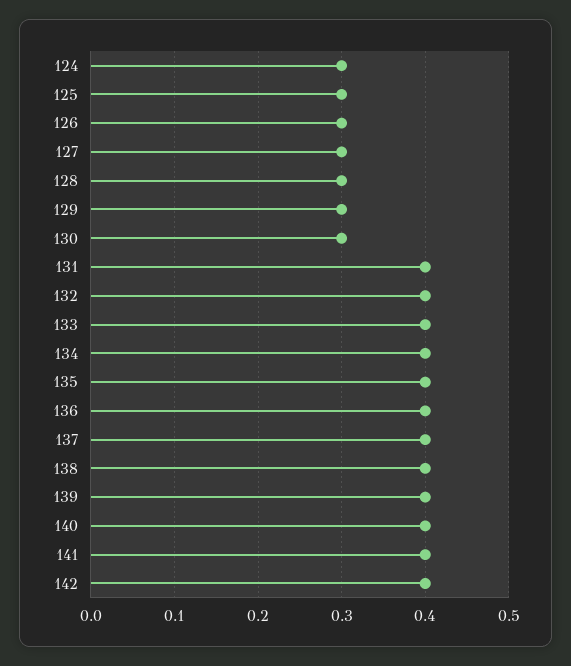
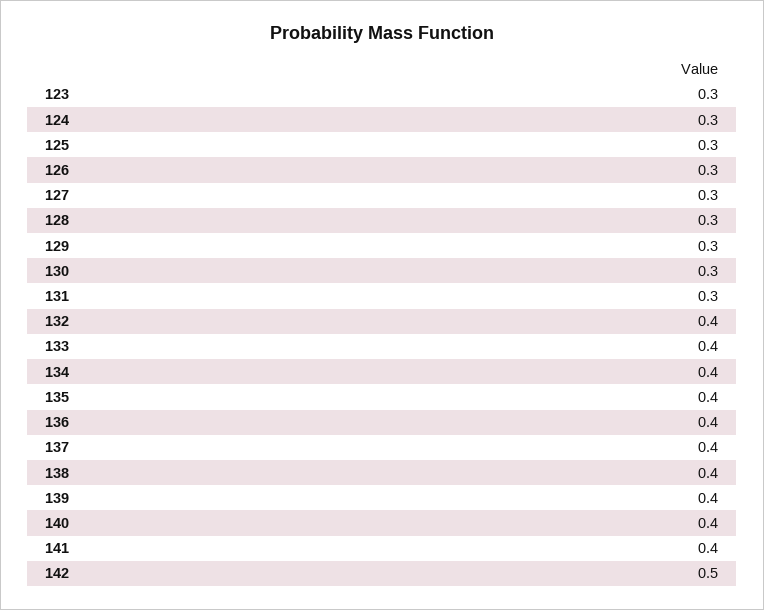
  {
    "124": 0.3,
    "125": 0.3,
    "126": 0.3,
    "127": 0.3,
    "128": 0.3,
    "129": 0.3,
    "130": 0.3,
-   "131": 0.4,
+   "131": 0.3,
    "132": 0.4,
    "133": 0.4,
    "134": 0.4,
    "135": 0.4,
    "136": 0.4,
    "137": 0.4,
    "138": 0.4,
    "139": 0.4,
    "140": 0.4,
    "141": 0.4,
-   "142": 0.4
+   "142": 0.5,
+   "123": 0.3
  }

